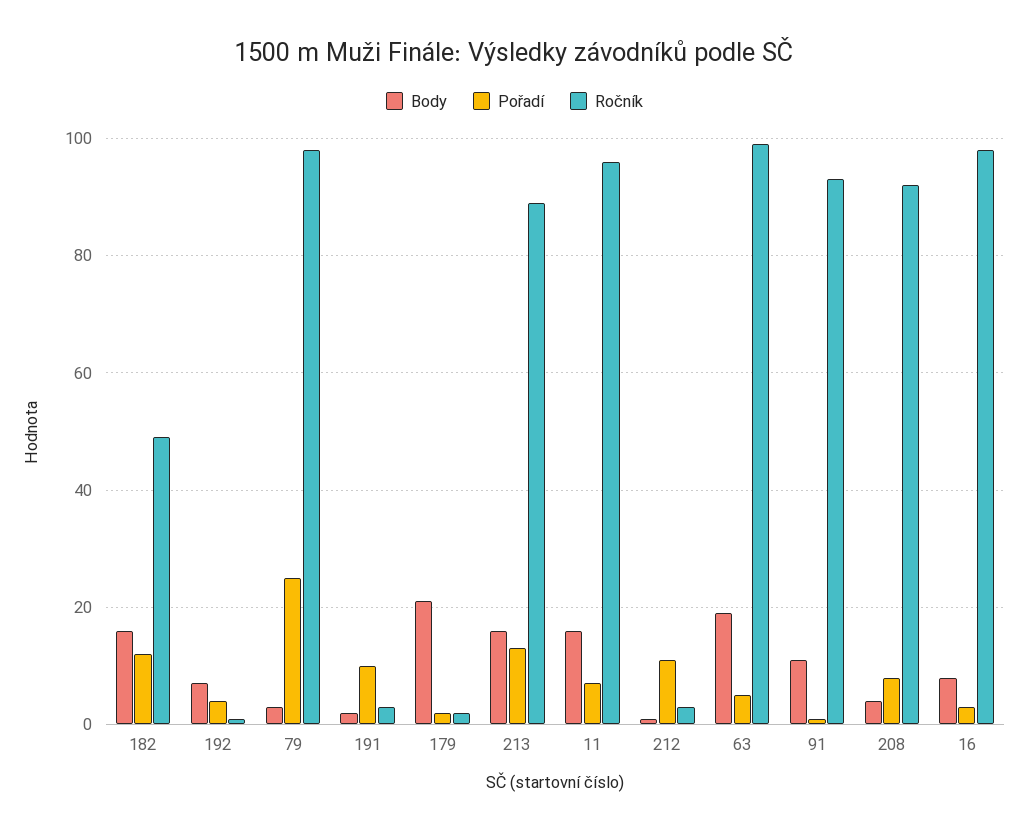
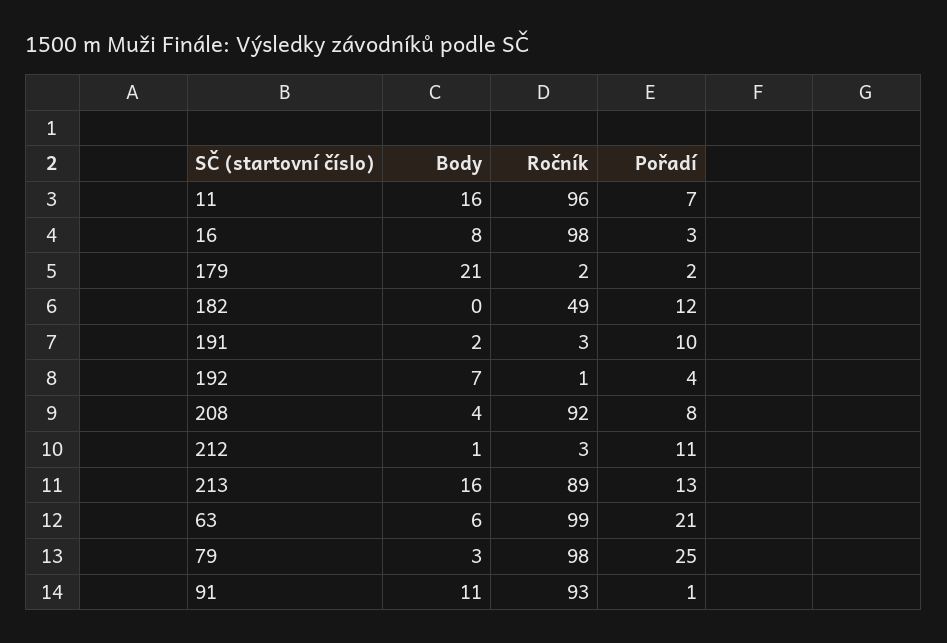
  {
    "Body": {
-     "182": 15,
+     "182": 0,
      "192": 7,
      "79": 3,
      "191": 2,
      "179": 21,
      "213": 16,
      "11": 16,
      "212": 1,
-     "63": 20,
+     "63": 6,
      "91": 11,
      "208": 4,
      "16": 8
    },
    "Pořadí": {
      "182": 12,
      "192": 4,
      "79": 25,
      "191": 10,
      "179": 2,
      "213": 13,
      "11": 7,
      "212": 11,
-     "63": 5,
+     "63": 21,
      "91": 1,
      "208": 8,
      "16": 3
    },
    "Ročník": {
      "182": 49,
      "192": 1,
      "79": 98,
      "191": 3,
      "179": 2,
      "213": 89,
      "11": 96,
      "212": 3,
      "63": 99,
      "91": 93,
      "208": 92,
      "16": 98
    }
  }

